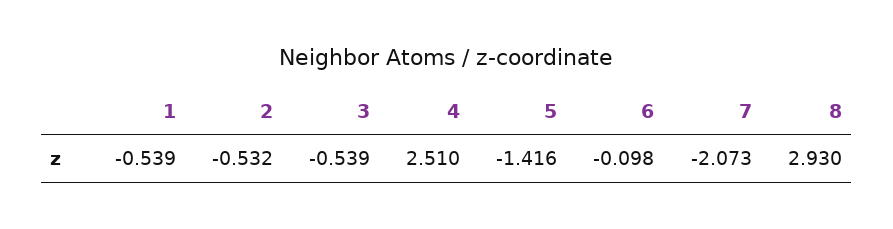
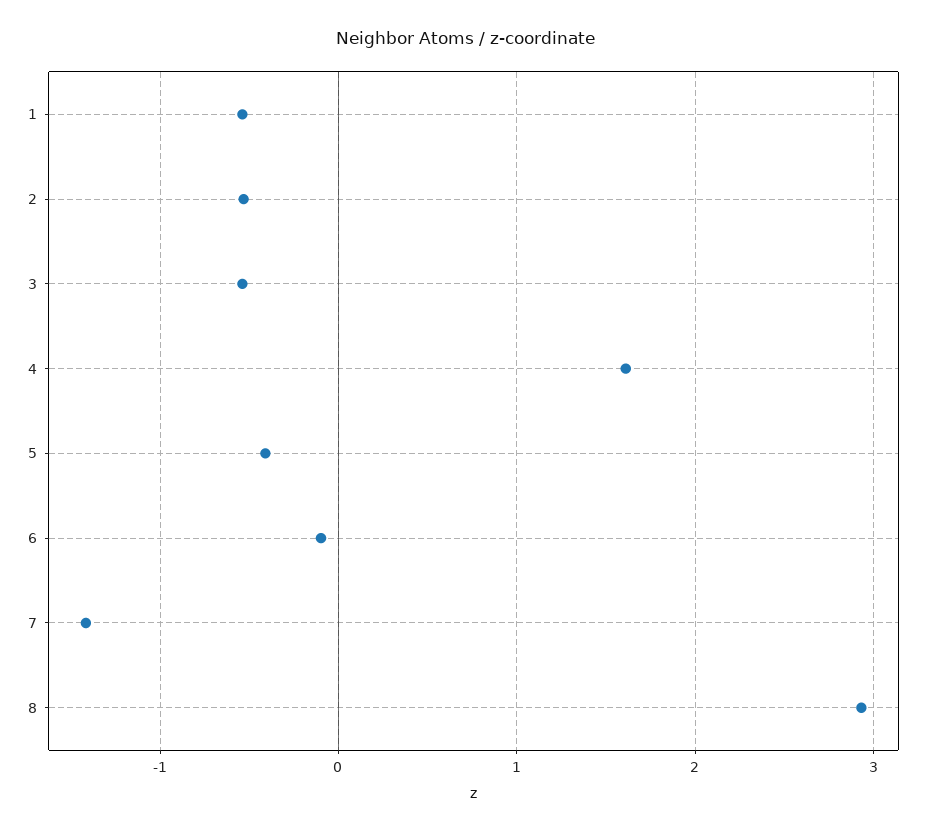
  {
    "1": -0.539,
    "2": -0.532,
    "3": -0.539,
-   "4": 2.51,
+   "4": 1.6,
-   "5": -1.416,
+   "5": -0.4,
    "6": -0.098,
-   "7": -2.073,
+   "7": -1.4,
    "8": 2.93
  }

